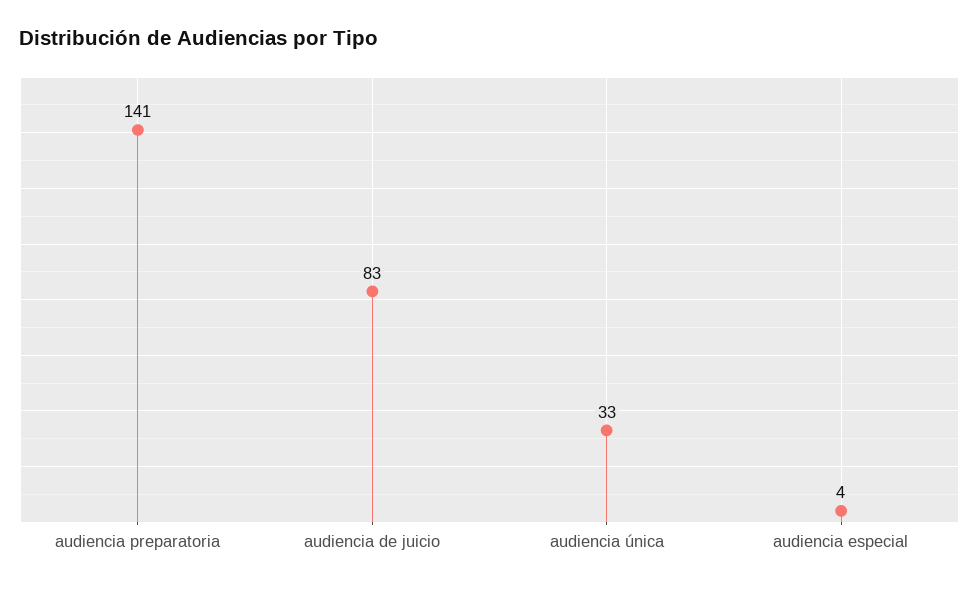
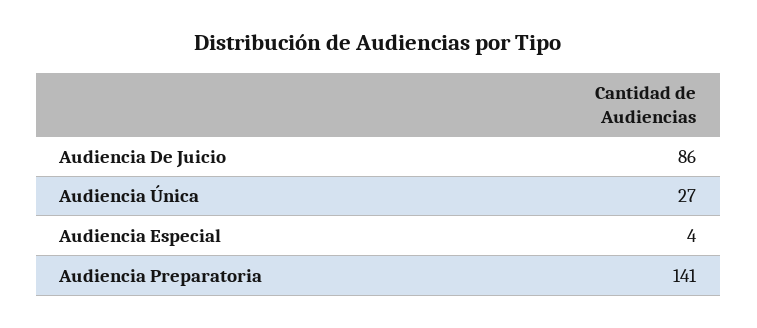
  {
    "audiencia preparatoria": 141,
-   "audiencia de juicio": 83,
+   "audiencia de juicio": 86,
-   "audiencia única": 33,
+   "audiencia única": 27,
    "audiencia especial": 4
  }

